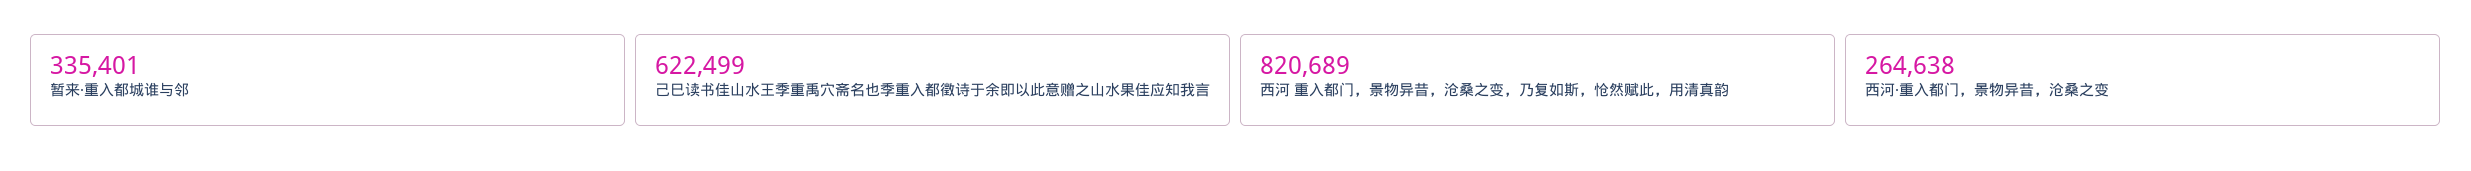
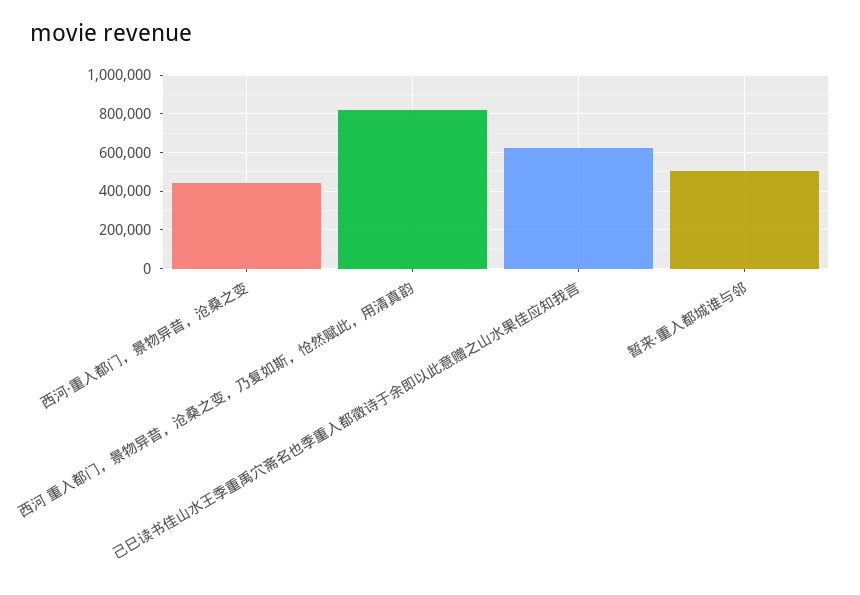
  {
-   "暂来·重入都城谁与邻": 335401,
+   "暂来·重入都城谁与邻": 500000,
    "己巳读书佳山水王季重禹穴斋名也季重入都徵诗于余即以此意赠之山水果佳应知我言": 622499,
    "西河 重入都门，景物异昔，沧桑之变，乃复如斯，怆然赋此，用清真韵": 820689,
-   "西河·重入都门，景物异昔，沧桑之变": 264638
+   "西河·重入都门，景物异昔，沧桑之变": 450000
  }

